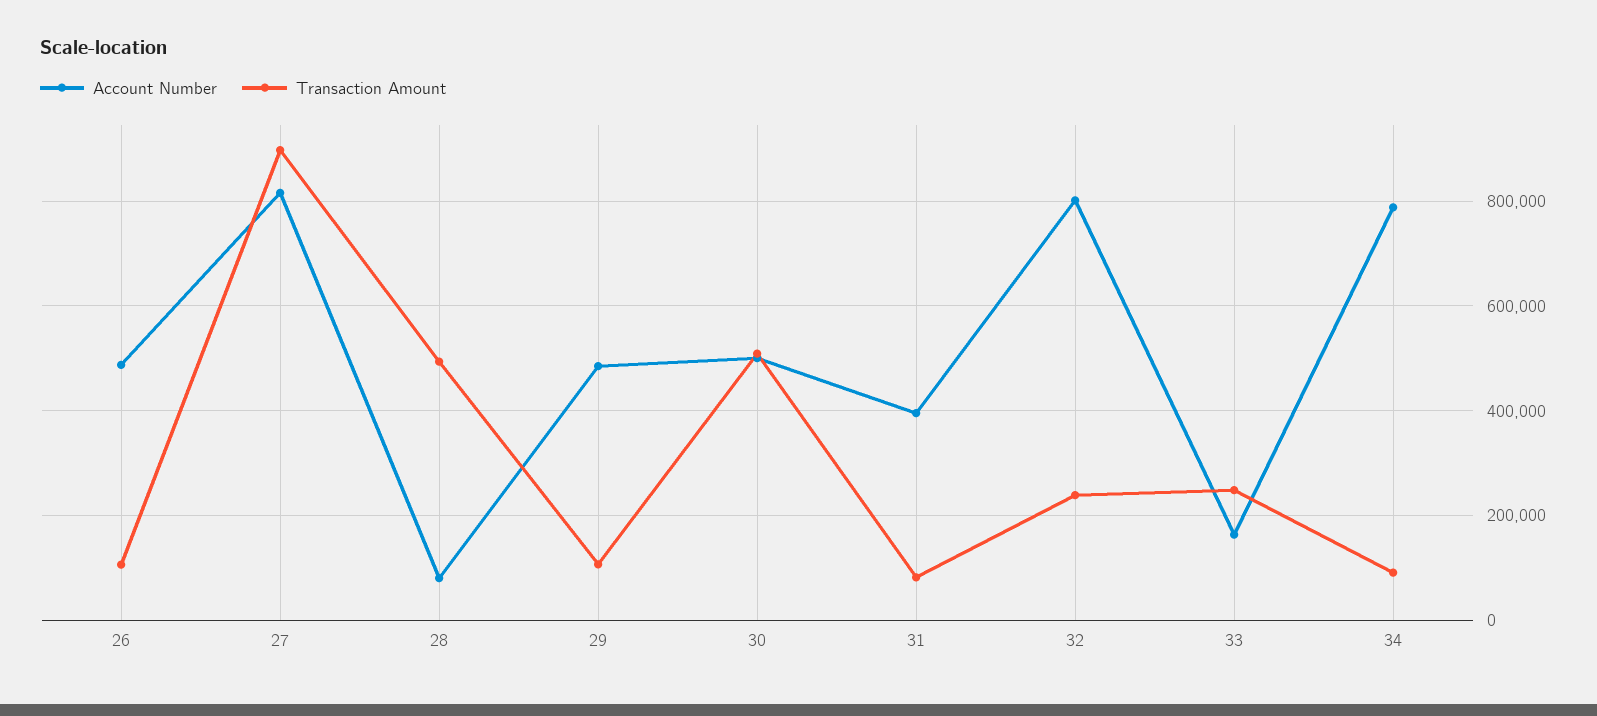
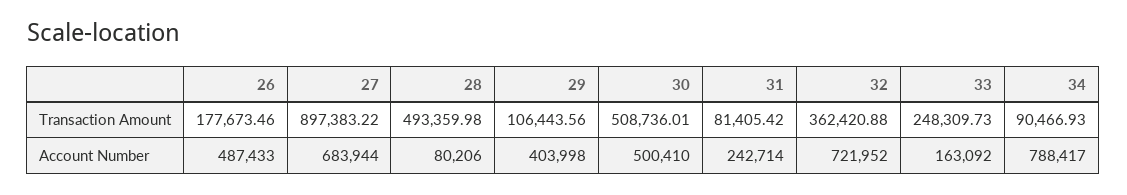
  {
    "Account Number": {
      "26": 487433,
-     "27": 820000,
+     "27": 683944,
      "28": 80206,
-     "29": 480000,
+     "29": 403998,
      "30": 500410,
-     "31": 400000,
+     "31": 242714,
-     "32": 800000,
+     "32": 721952,
      "33": 163092,
      "34": 788417
    },
    "Transaction Amount": {
-     "26": 100000,
+     "26": 177673.46,
      "27": 897383.22,
      "28": 493359.98,
      "29": 106443.56,
      "30": 508736.01,
      "31": 81405.42,
-     "32": 240000,
+     "32": 362420.88,
      "33": 248309.73,
      "34": 90466.93
    }
  }

